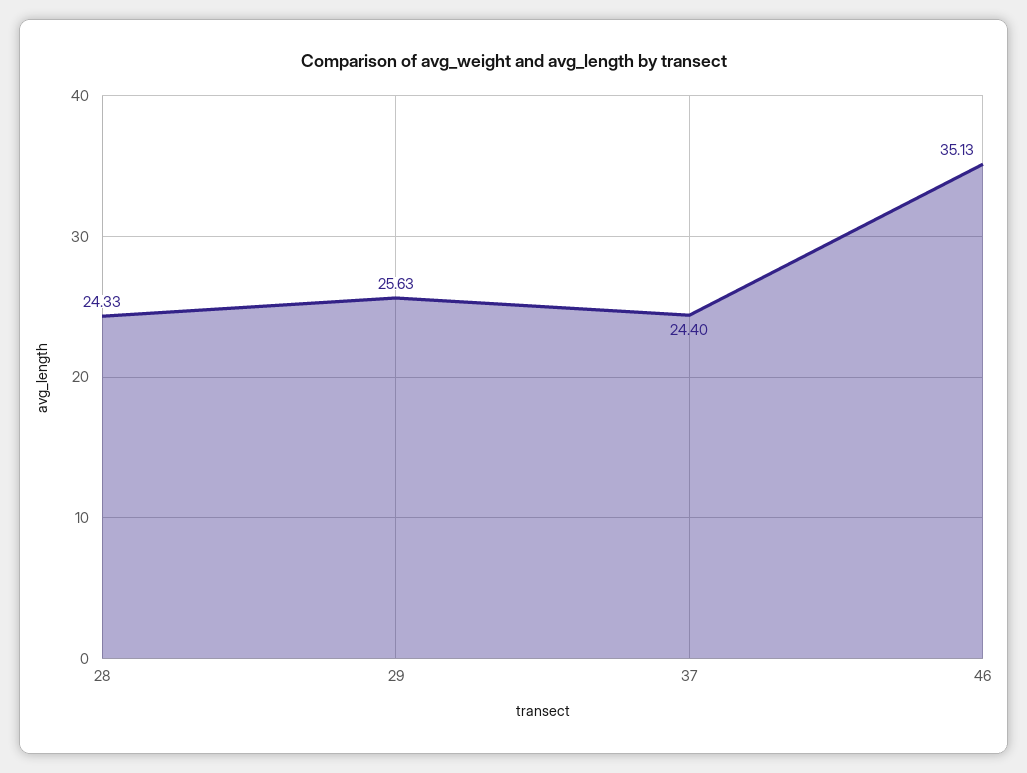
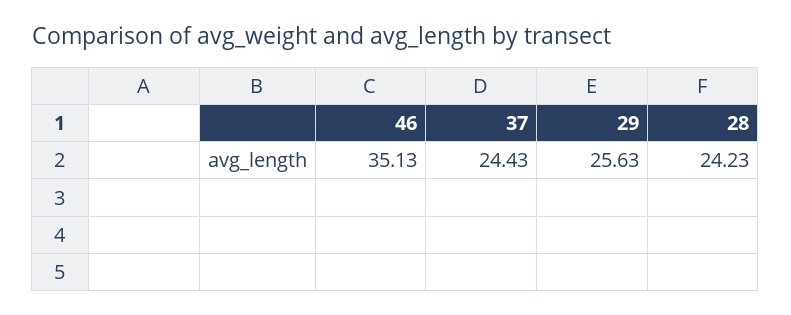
  {
-   "28": 24.33,
+   "28": 24.23,
    "29": 25.63,
-   "37": 24.4,
+   "37": 24.43,
    "46": 35.13
  }

